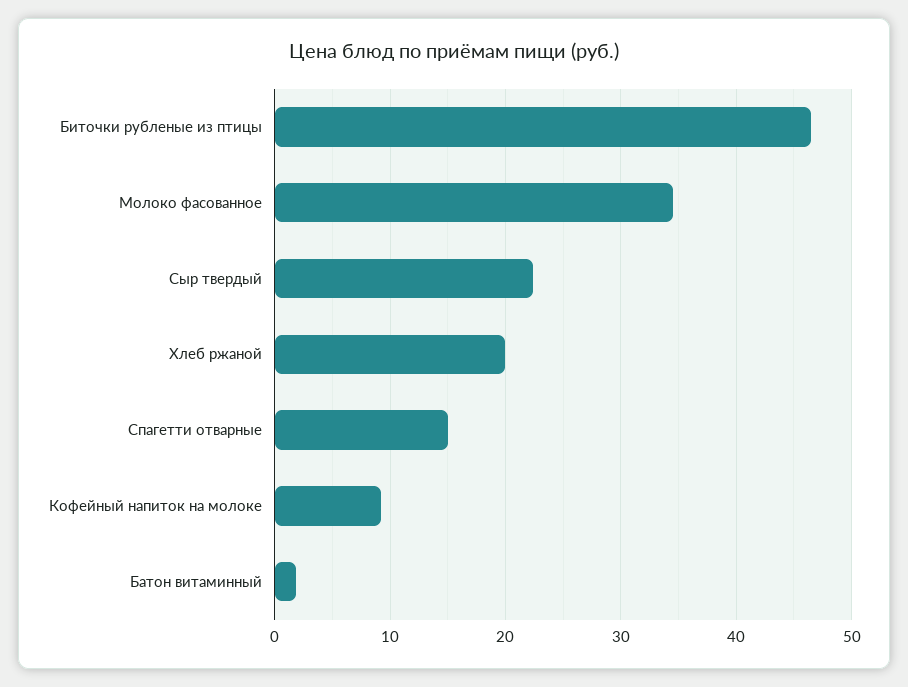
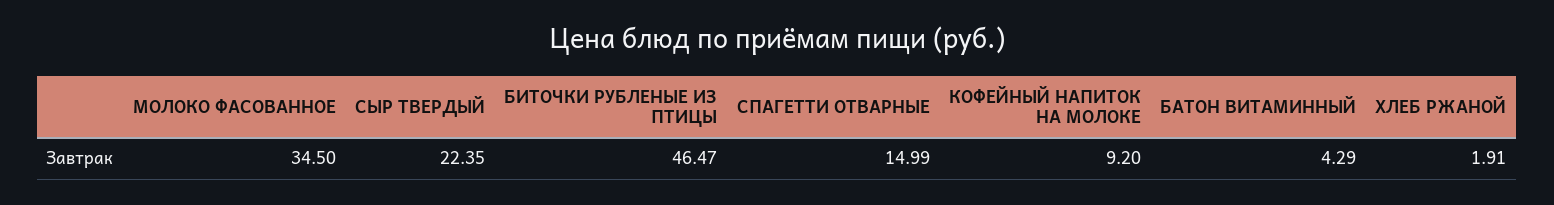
  {
    "Биточки рубленые из птицы": 46.47,
    "Молоко фасованное": 34.5,
    "Сыр твердый": 22.35,
-   "Хлеб ржаной": 20,
+   "Хлеб ржаной": 1.91,
    "Спагетти отварные": 14.99,
    "Кофейный напиток на молоке": 9.2,
-   "Батон витаминный": 2
+   "Батон витаминный": 4.29
  }

